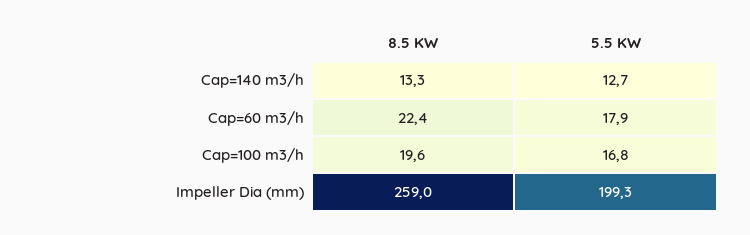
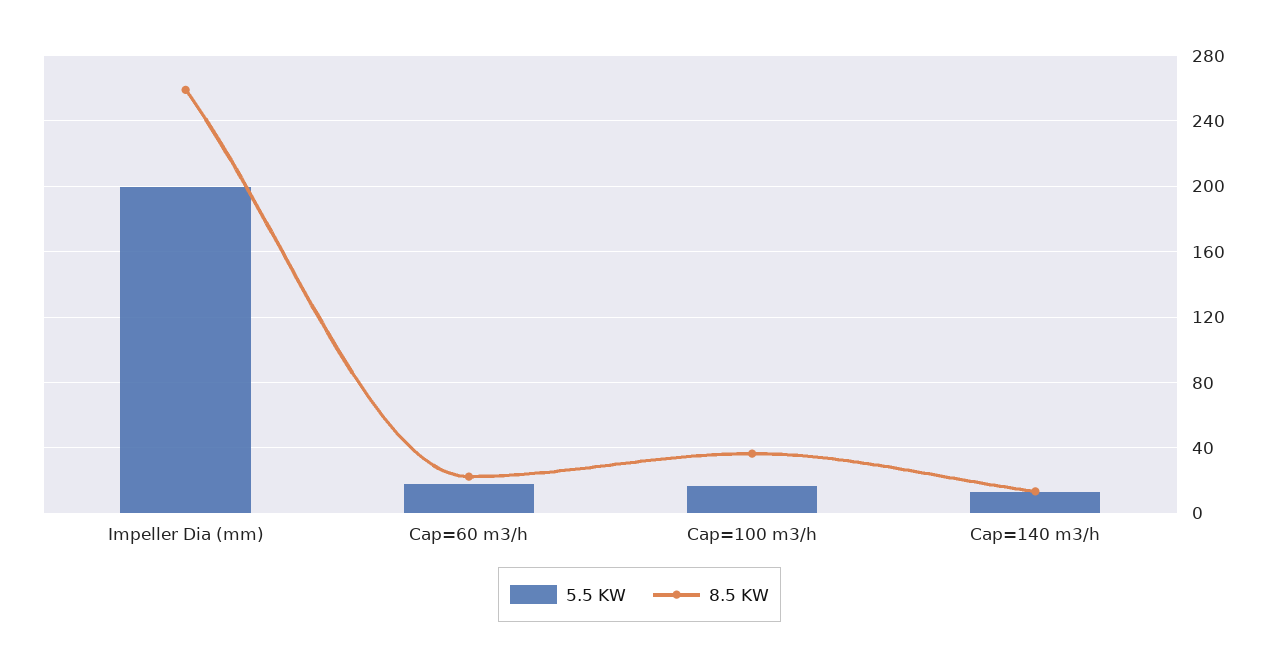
  {
    "8.5 KW": {
      "Cap=140 m3/h": 13.3,
      "Cap=60 m3/h": 22.4,
-     "Cap=100 m3/h": 19.6,
+     "Cap=100 m3/h": 35,
      "Impeller Dia (mm)": 259
    },
    "5.5 KW": {
      "Cap=140 m3/h": 12.7,
      "Cap=60 m3/h": 17.9,
      "Cap=100 m3/h": 16.8,
      "Impeller Dia (mm)": 199.3
    }
  }

